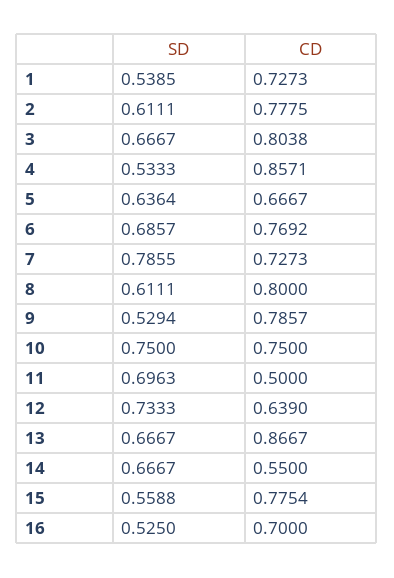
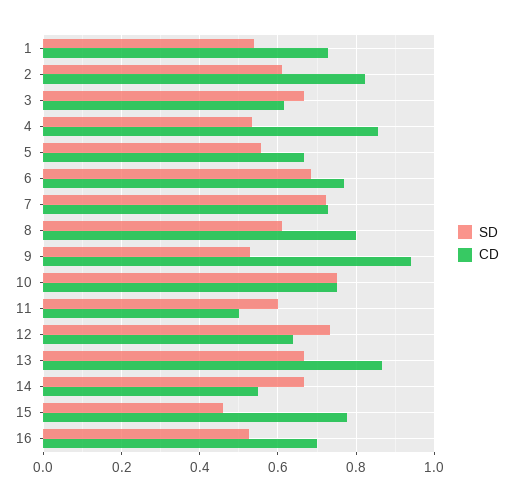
  {
    "SD": {
      "1": 0.5385,
      "2": 0.6111,
      "3": 0.6667,
      "4": 0.5333,
-     "5": 0.6364,
+     "5": 0.56,
      "6": 0.6857,
-     "7": 0.7855,
+     "7": 0.72,
      "8": 0.6111,
      "9": 0.5294,
      "10": 0.75,
-     "11": 0.6963,
+     "11": 0.6,
      "12": 0.7333,
      "13": 0.6667,
      "14": 0.6667,
-     "15": 0.5588,
+     "15": 0.46,
      "16": 0.525
    },
    "CD": {
      "1": 0.7273,
-     "2": 0.7775,
+     "2": 0.82,
-     "3": 0.8038,
+     "3": 0.62,
      "4": 0.8571,
      "5": 0.6667,
      "6": 0.7692,
      "7": 0.7273,
      "8": 0.8,
-     "9": 0.7857,
+     "9": 0.94,
      "10": 0.75,
      "11": 0.5,
      "12": 0.639,
      "13": 0.8667,
      "14": 0.55,
      "15": 0.7754,
      "16": 0.7
    }
  }

